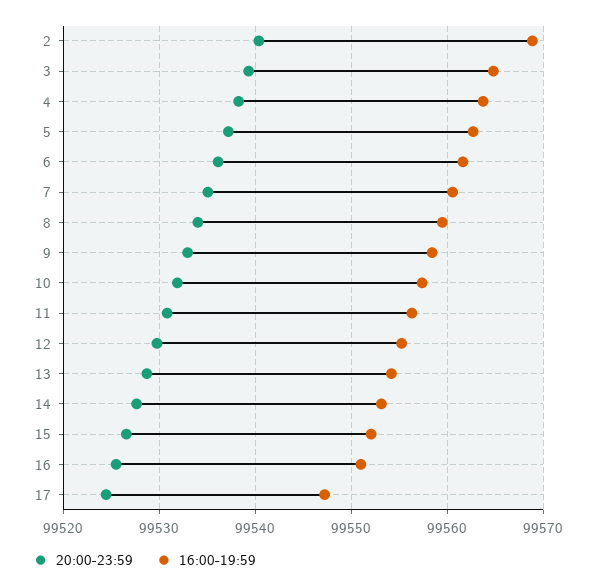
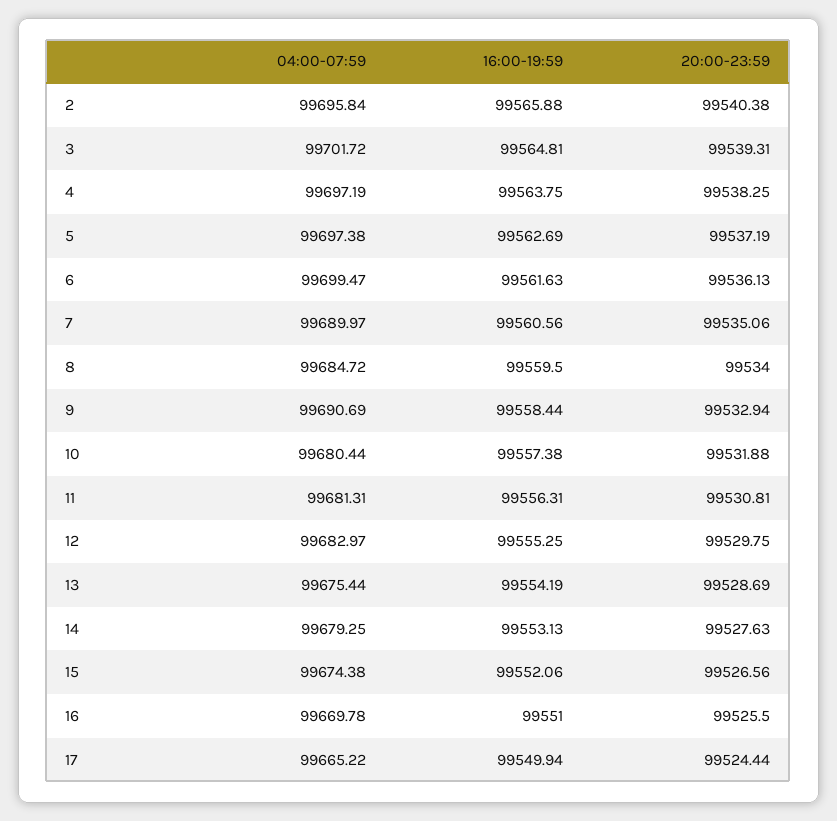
  {
    "20:00-23:59": {
      "2": 99540.38,
      "3": 99539.31,
      "4": 99538.25,
      "5": 99537.19,
      "6": 99536.13,
      "7": 99535.06,
      "8": 99534,
      "9": 99532.94,
      "10": 99531.88,
      "11": 99530.81,
      "12": 99529.75,
      "13": 99528.69,
      "14": 99527.63,
      "15": 99526.56,
      "16": 99525.5,
      "17": 99524.44
    },
    "16:00-19:59": {
-     "2": 99569,
+     "2": 99565.88,
      "3": 99564.81,
      "4": 99563.75,
      "5": 99562.69,
      "6": 99561.63,
      "7": 99560.56,
      "8": 99559.5,
      "9": 99558.44,
      "10": 99557.38,
      "11": 99556.31,
      "12": 99555.25,
      "13": 99554.19,
      "14": 99553.13,
      "15": 99552.06,
      "16": 99551,
-     "17": 99547
+     "17": 99549.94
-   }
+   },
+   "04:00-07:59": {
+     "2": 99695.84,
+     "3": 99701.72,
+     "4": 99697.19,
+     "5": 99697.38,
+     "6": 99699.47,
+     "7": 99689.97,
+     "8": 99684.72,
+     "9": 99690.69,
+     "10": 99680.44,
+     "11": 99681.31,
+     "12": 99682.97,
+     "13": 99675.44,
+     "14": 99679.25,
+     "15": 99674.38,
+     "16": 99669.78,
+     "17": 99665.22
+   }
  }

